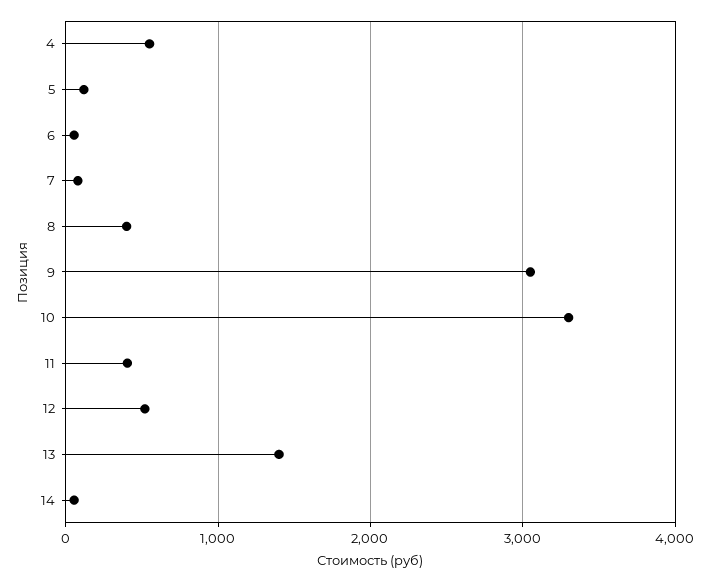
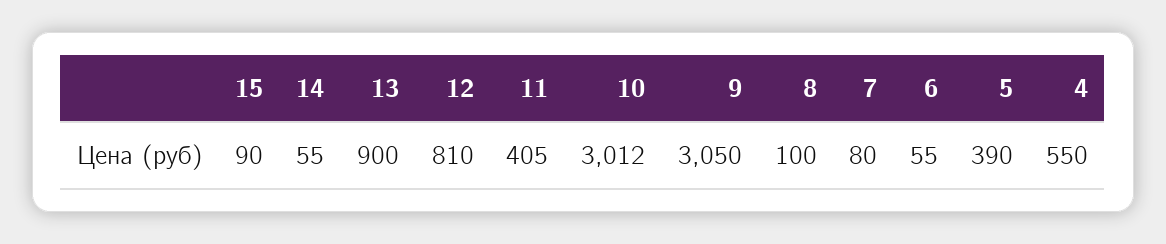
  {
    "4": 550,
-   "5": 100,
+   "5": 390,
    "6": 55,
    "7": 80,
-   "8": 400,
+   "8": 100,
    "9": 3050,
-   "10": 3300,
+   "10": 3012,
    "11": 405,
-   "12": 500,
+   "12": 810,
-   "13": 1400,
+   "13": 900,
-   "14": 55
+   "14": 55,
+   "15": 90
  }

